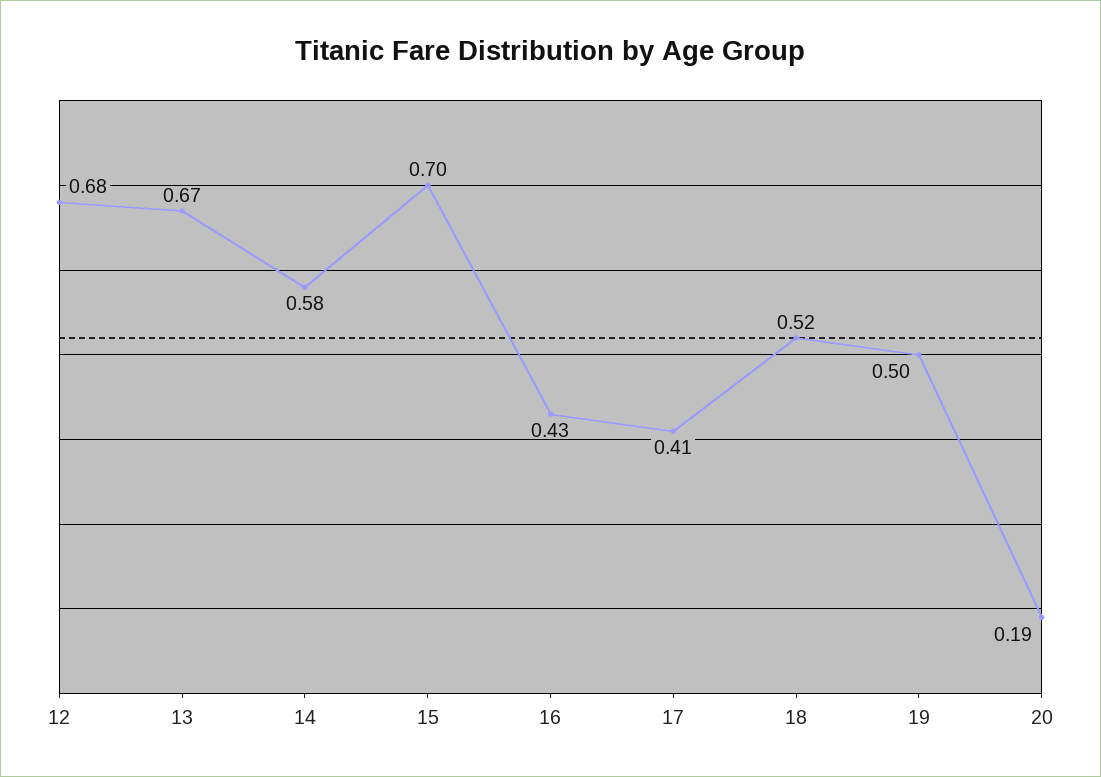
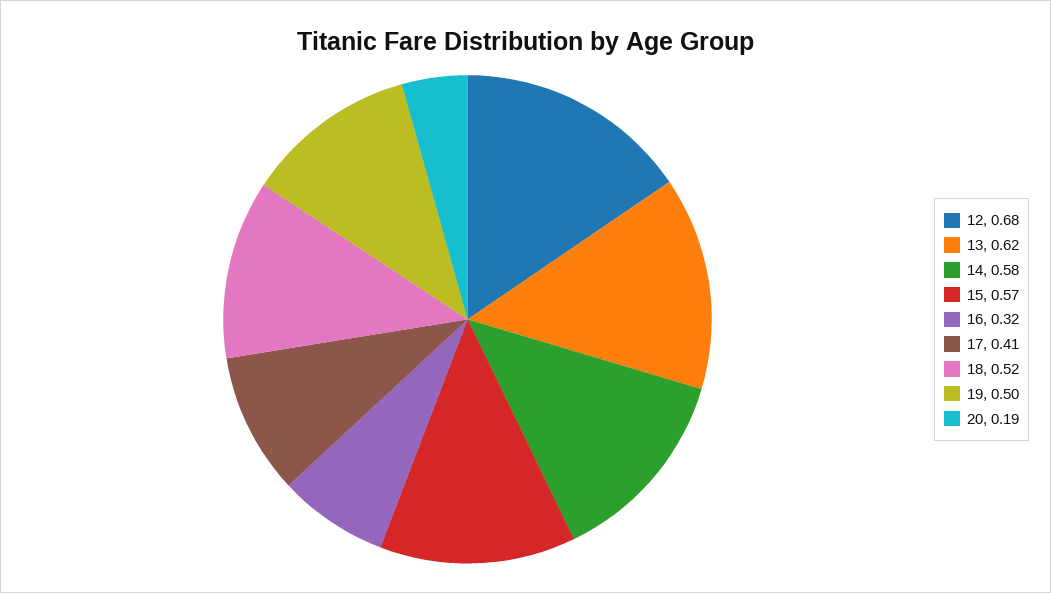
  {
    "12": 0.68,
-   "13": 0.67,
+   "13": 0.62,
    "14": 0.58,
-   "15": 0.7,
+   "15": 0.57,
-   "16": 0.43,
+   "16": 0.32,
    "17": 0.41,
    "18": 0.52,
    "19": 0.5,
    "20": 0.19
  }

